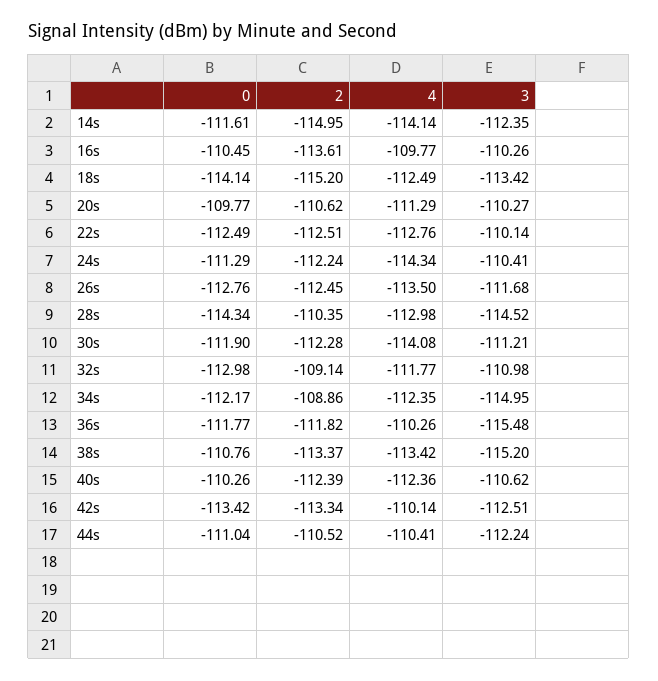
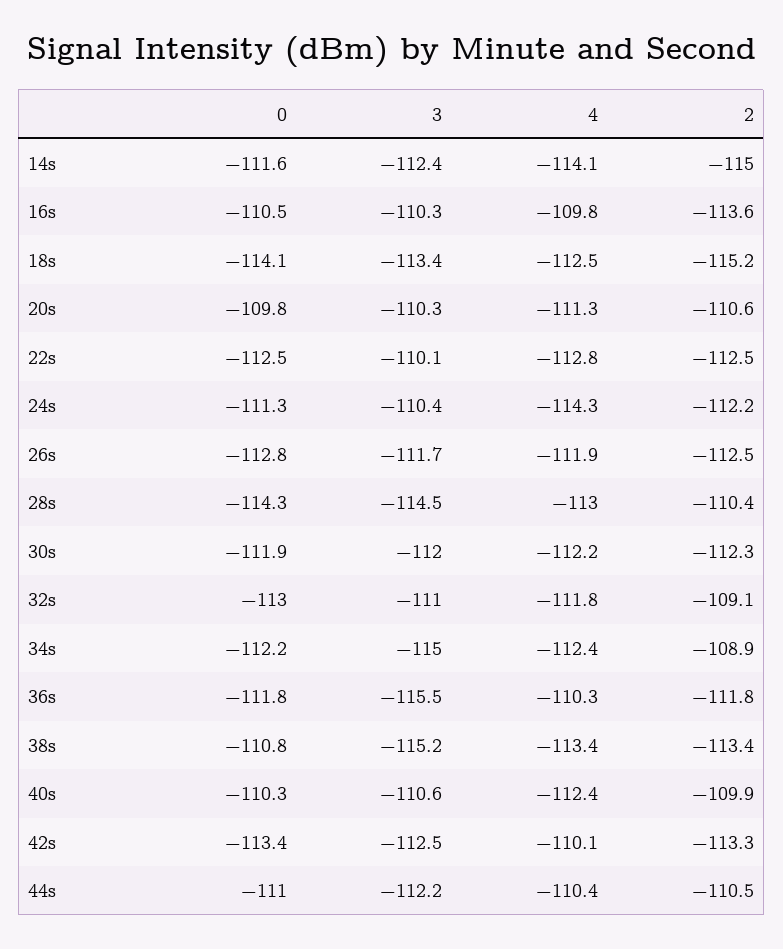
  {
    "0": {
      "14s": -111.61,
      "16s": -110.45,
      "18s": -114.14,
      "20s": -109.77,
      "22s": -112.49,
      "24s": -111.29,
      "26s": -112.76,
      "28s": -114.34,
      "30s": -111.9,
      "32s": -112.98,
      "34s": -112.17,
      "36s": -111.77,
      "38s": -110.76,
      "40s": -110.26,
      "42s": -113.42,
      "44s": -111.04
    },
    "2": {
      "14s": -114.95,
      "16s": -113.61,
      "18s": -115.2,
      "20s": -110.62,
      "22s": -112.51,
      "24s": -112.24,
      "26s": -112.45,
      "28s": -110.35,
      "30s": -112.28,
      "32s": -109.14,
      "34s": -108.86,
      "36s": -111.82,
      "38s": -113.37,
-     "40s": -112.39,
+     "40s": -109.9,
      "42s": -113.34,
      "44s": -110.52
    },
    "4": {
      "14s": -114.14,
      "16s": -109.77,
      "18s": -112.49,
      "20s": -111.29,
      "22s": -112.76,
      "24s": -114.34,
-     "26s": -113.5,
+     "26s": -111.9,
      "28s": -112.98,
-     "30s": -114.08,
+     "30s": -112.2,
      "32s": -111.77,
      "34s": -112.35,
      "36s": -110.26,
      "38s": -113.42,
      "40s": -112.36,
      "42s": -110.14,
      "44s": -110.41
    },
    "3": {
      "14s": -112.35,
      "16s": -110.26,
      "18s": -113.42,
      "20s": -110.27,
      "22s": -110.14,
      "24s": -110.41,
      "26s": -111.68,
      "28s": -114.52,
-     "30s": -111.21,
+     "30s": -112,
      "32s": -110.98,
      "34s": -114.95,
      "36s": -115.48,
      "38s": -115.2,
      "40s": -110.62,
      "42s": -112.51,
      "44s": -112.24
    }
  }

